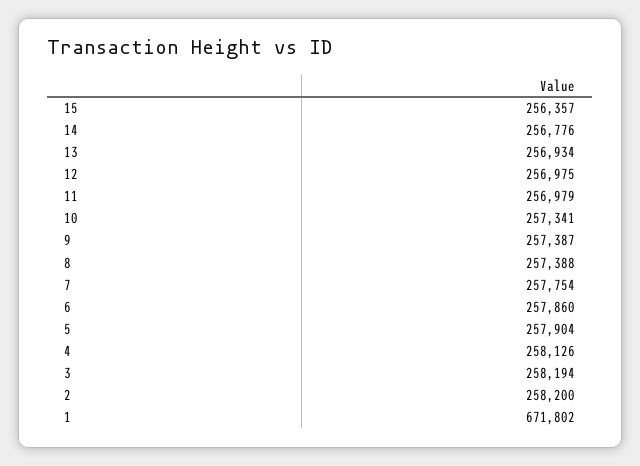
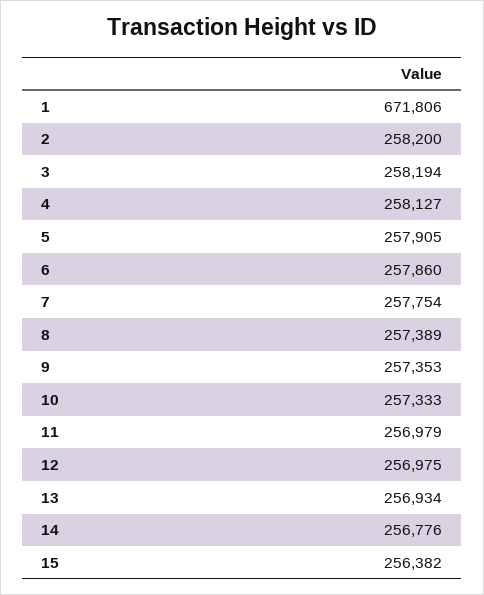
  {
-   "15": 256357,
+   "15": 256382,
    "14": 256776,
    "13": 256934,
    "12": 256975,
    "11": 256979,
-   "10": 257341,
+   "10": 257333,
-   "9": 257387,
+   "9": 257353,
-   "8": 257388,
+   "8": 257389,
    "7": 257754,
    "6": 257860,
-   "5": 257904,
+   "5": 257905,
-   "4": 258126,
+   "4": 258127,
    "3": 258194,
    "2": 258200,
-   "1": 671802
+   "1": 671806
  }

